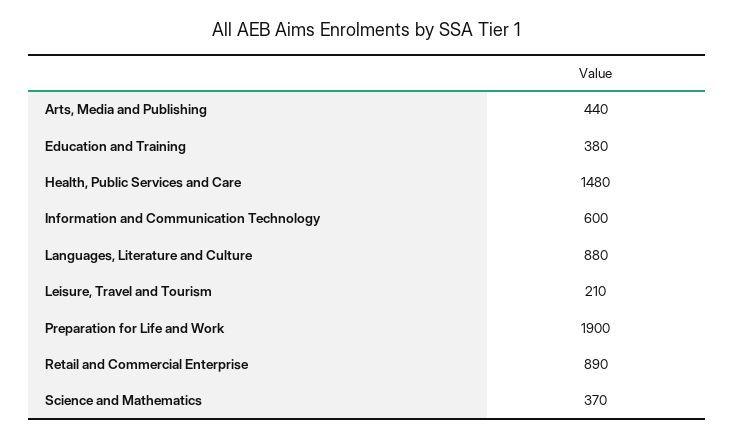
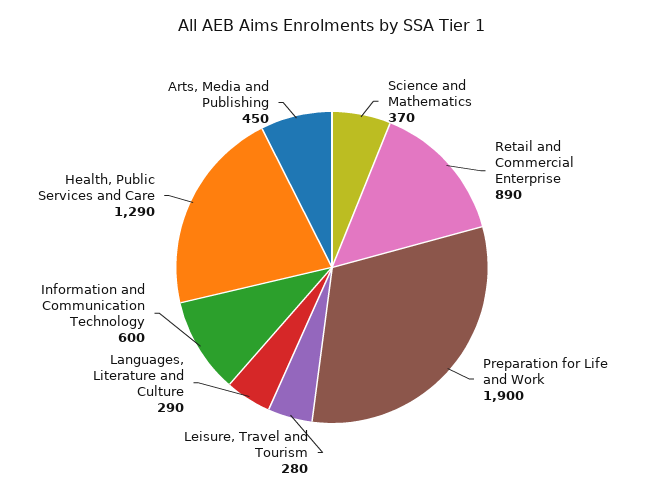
  {
-   "Arts, Media and Publishing": 440,
+   "Arts, Media and Publishing": 450,
-   "Education and Training": 380,
-   "Health, Public Services and Care": 1480,
+   "Health, Public Services and Care": 1290,
    "Information and Communication Technology": 600,
-   "Languages, Literature and Culture": 880,
+   "Languages, Literature and Culture": 290,
-   "Leisure, Travel and Tourism": 210,
+   "Leisure, Travel and Tourism": 280,
    "Preparation for Life and Work": 1900,
    "Retail and Commercial Enterprise": 890,
    "Science and Mathematics": 370
  }

